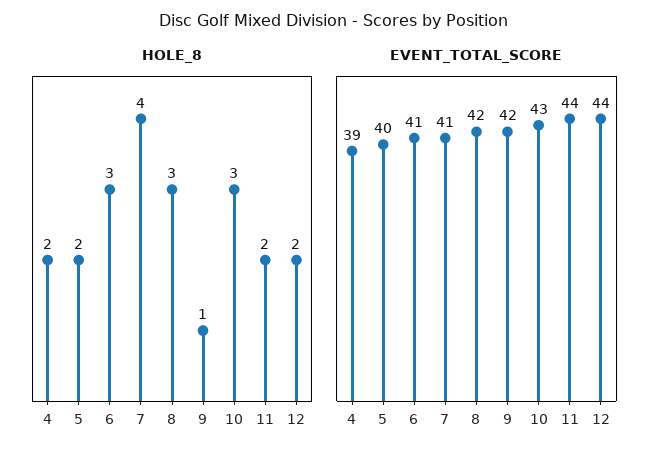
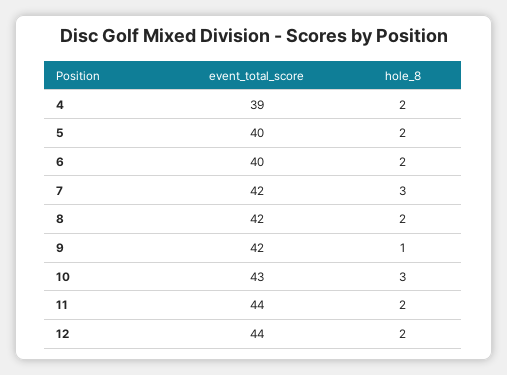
  {
    "HOLE_8": {
      "4": 2,
      "5": 2,
-     "6": 3,
+     "6": 2,
-     "7": 4,
+     "7": 3,
-     "8": 3,
+     "8": 2,
      "9": 1,
      "10": 3,
      "11": 2,
      "12": 2
    },
    "EVENT_TOTAL_SCORE": {
      "4": 39,
      "5": 40,
-     "6": 41,
+     "6": 40,
-     "7": 41,
+     "7": 42,
      "8": 42,
      "9": 42,
      "10": 43,
      "11": 44,
      "12": 44
    }
  }

